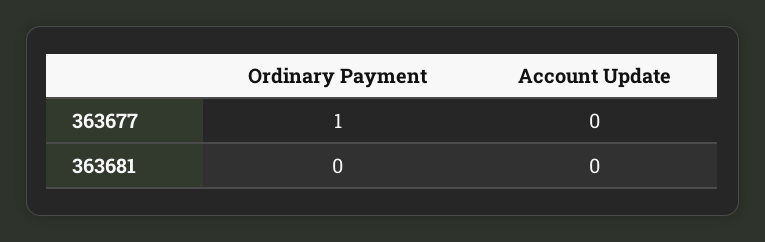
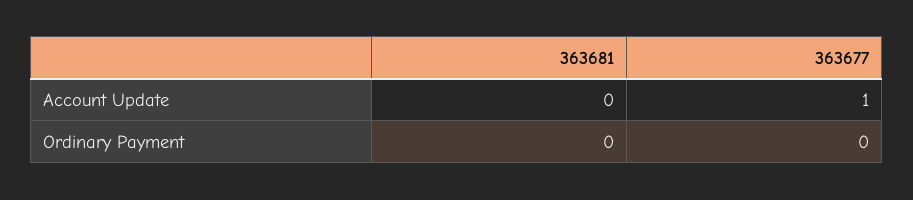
  {
    "Ordinary Payment": {
-     "363677": 1,
+     "363677": 0,
      "363681": 0
    },
    "Account Update": {
-     "363677": 0,
+     "363677": 1,
      "363681": 0
    }
  }

